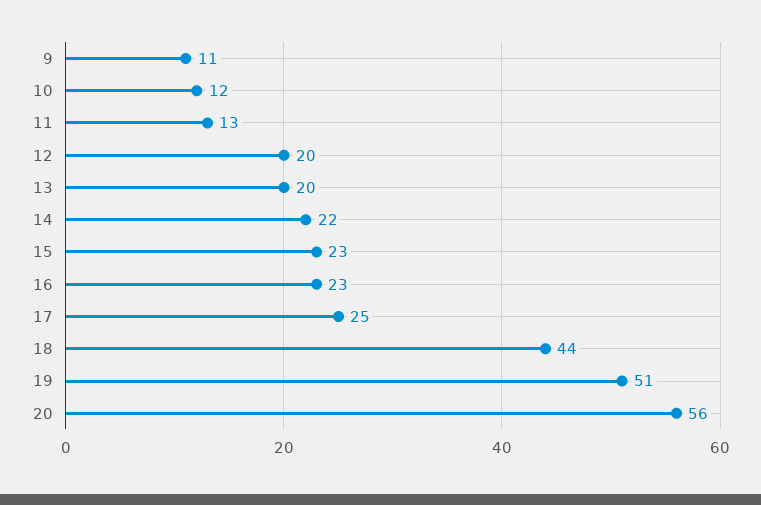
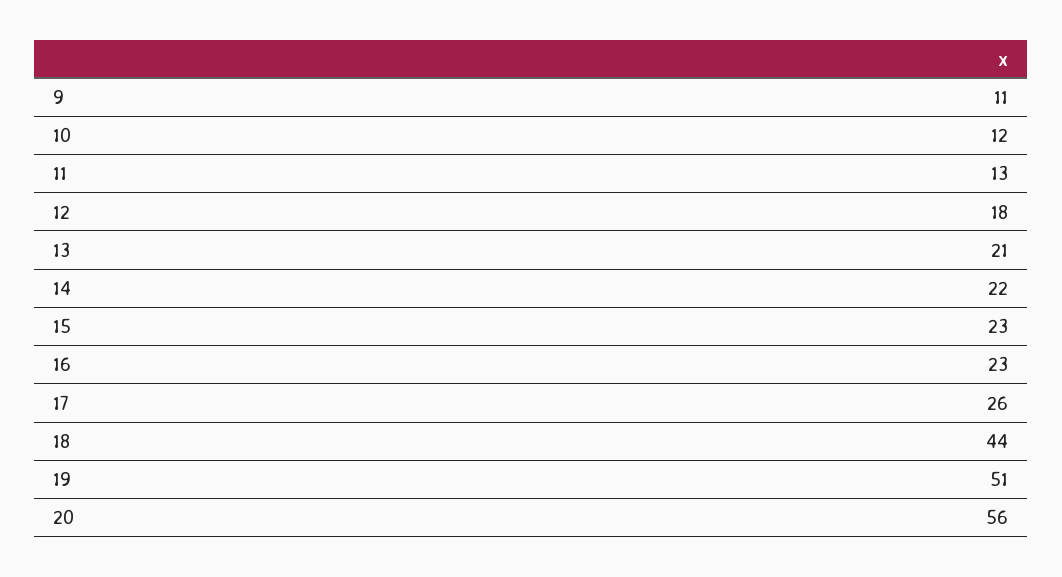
  {
    "9": 11,
    "10": 12,
    "11": 13,
-   "12": 20,
+   "12": 18,
-   "13": 20,
+   "13": 21,
    "14": 22,
    "15": 23,
    "16": 23,
-   "17": 25,
+   "17": 26,
    "18": 44,
    "19": 51,
    "20": 56
  }

